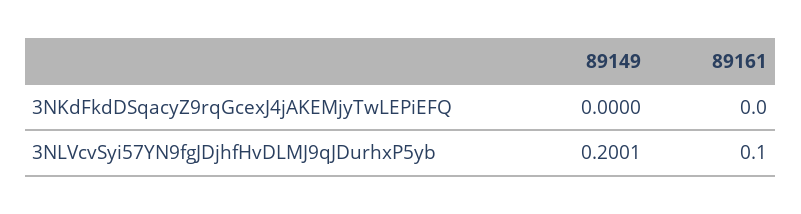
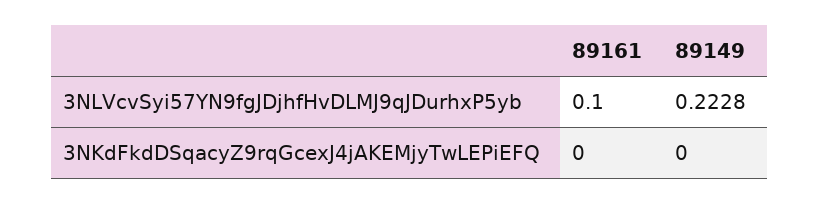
  {
    "89149": {
      "3NKdFkdDSqacyZ9rqGcexJ4jAKEMjyTwLEPiEFQ": 0,
-     "3NLVcvSyi57YN9fgJDjhfHvDLMJ9qJDurhxP5yb": 0.2001
+     "3NLVcvSyi57YN9fgJDjhfHvDLMJ9qJDurhxP5yb": 0.2228
    },
    "89161": {
      "3NKdFkdDSqacyZ9rqGcexJ4jAKEMjyTwLEPiEFQ": 0,
      "3NLVcvSyi57YN9fgJDjhfHvDLMJ9qJDurhxP5yb": 0.1
    }
  }

